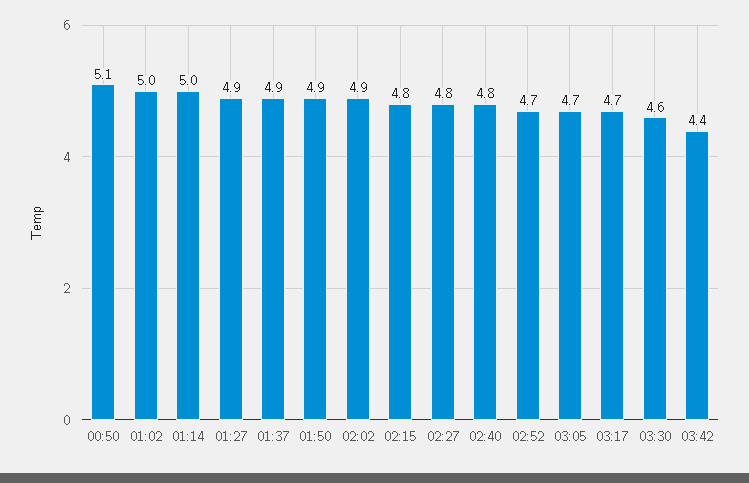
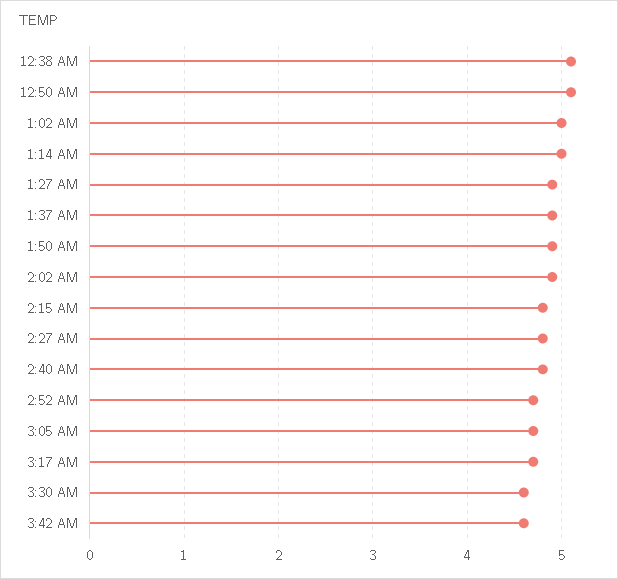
  {
    "00:50": 5.1,
    "01:02": 5,
    "01:14": 5,
    "01:27": 4.9,
    "01:37": 4.9,
    "01:50": 4.9,
    "02:02": 4.9,
    "02:15": 4.8,
    "02:27": 4.8,
    "02:40": 4.8,
    "02:52": 4.7,
    "03:05": 4.7,
    "03:17": 4.7,
    "03:30": 4.6,
-   "03:42": 4.4
+   "03:42": 4.6,
+   "12:38 AM": 5.1
  }

